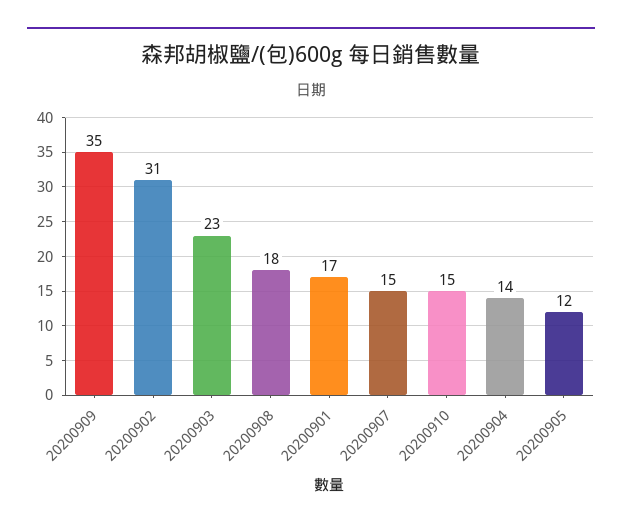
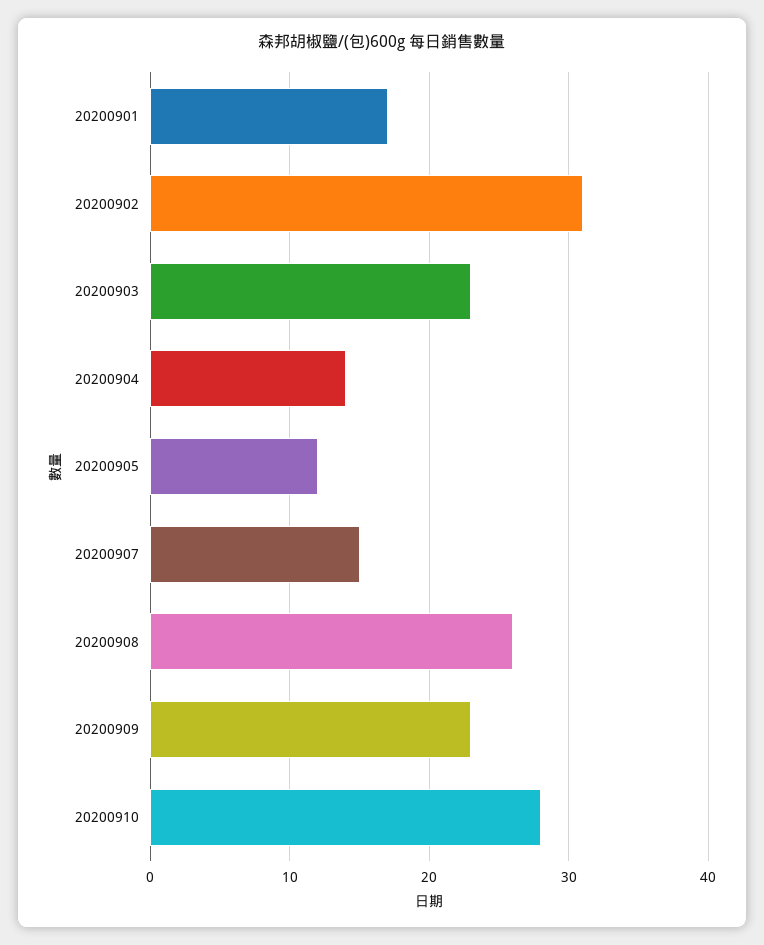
  {
-   "20200909": 35,
+   "20200909": 23,
    "20200902": 31,
    "20200903": 23,
-   "20200908": 18,
+   "20200908": 26,
    "20200901": 17,
    "20200907": 15,
-   "20200910": 15,
+   "20200910": 28,
    "20200904": 14,
    "20200905": 12
  }

